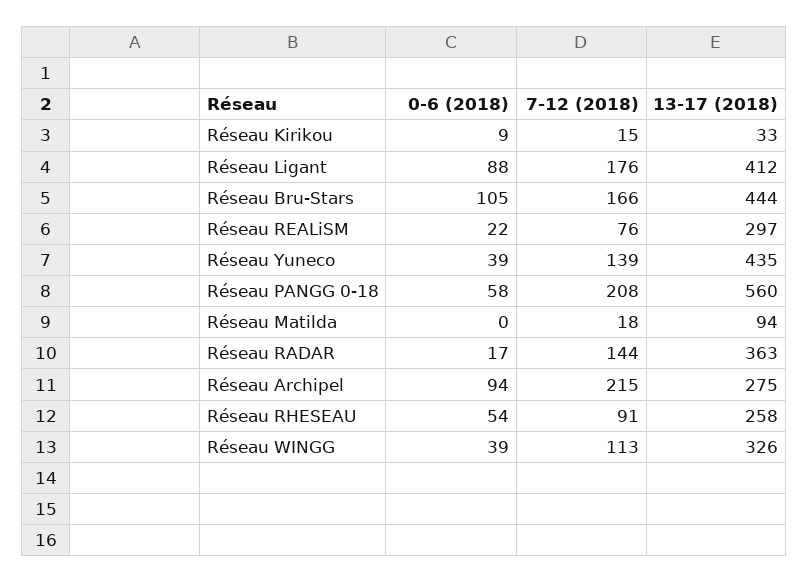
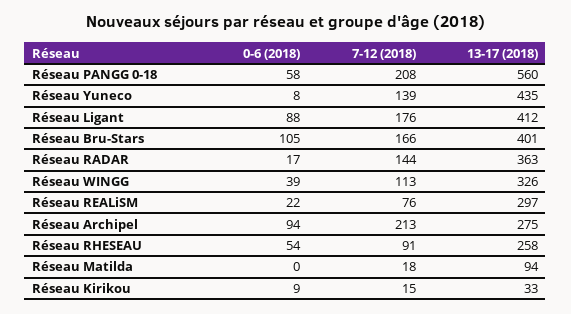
  {
    "0-6 (2018)": {
      "Réseau Kirikou": 9,
      "Réseau Ligant": 88,
      "Réseau Bru-Stars": 105,
      "Réseau REALiSM": 22,
-     "Réseau Yuneco": 39,
+     "Réseau Yuneco": 8,
      "Réseau PANGG 0-18": 58,
      "Réseau Matilda": 0,
      "Réseau RADAR": 17,
      "Réseau Archipel": 94,
      "Réseau RHESEAU": 54,
      "Réseau WINGG": 39
    },
    "7-12 (2018)": {
      "Réseau Kirikou": 15,
      "Réseau Ligant": 176,
      "Réseau Bru-Stars": 166,
      "Réseau REALiSM": 76,
      "Réseau Yuneco": 139,
      "Réseau PANGG 0-18": 208,
      "Réseau Matilda": 18,
      "Réseau RADAR": 144,
-     "Réseau Archipel": 215,
+     "Réseau Archipel": 213,
      "Réseau RHESEAU": 91,
      "Réseau WINGG": 113
    },
    "13-17 (2018)": {
      "Réseau Kirikou": 33,
      "Réseau Ligant": 412,
-     "Réseau Bru-Stars": 444,
+     "Réseau Bru-Stars": 401,
      "Réseau REALiSM": 297,
      "Réseau Yuneco": 435,
      "Réseau PANGG 0-18": 560,
      "Réseau Matilda": 94,
      "Réseau RADAR": 363,
      "Réseau Archipel": 275,
      "Réseau RHESEAU": 258,
      "Réseau WINGG": 326
    }
  }

